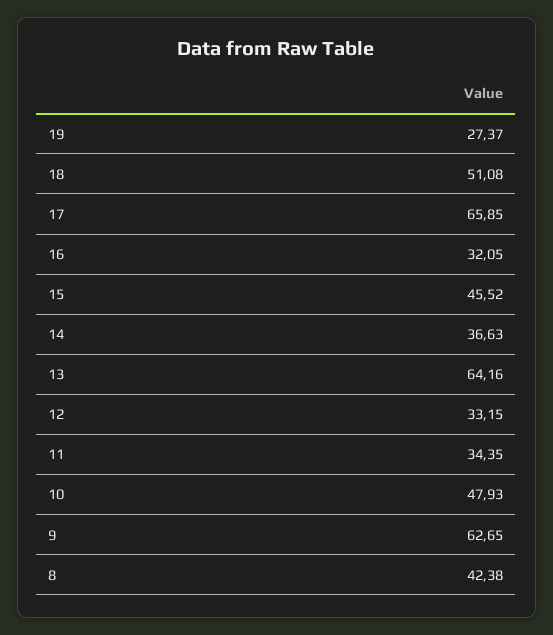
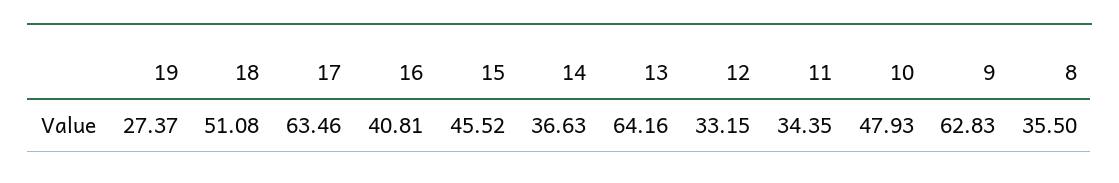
  {
    "19": 27.37,
    "18": 51.08,
-   "17": 65.85,
+   "17": 63.46,
-   "16": 32.05,
+   "16": 40.81,
    "15": 45.52,
    "14": 36.63,
    "13": 64.16,
    "12": 33.15,
    "11": 34.35,
    "10": 47.93,
-   "9": 62.65,
+   "9": 62.83,
-   "8": 42.38
+   "8": 35.5
  }

